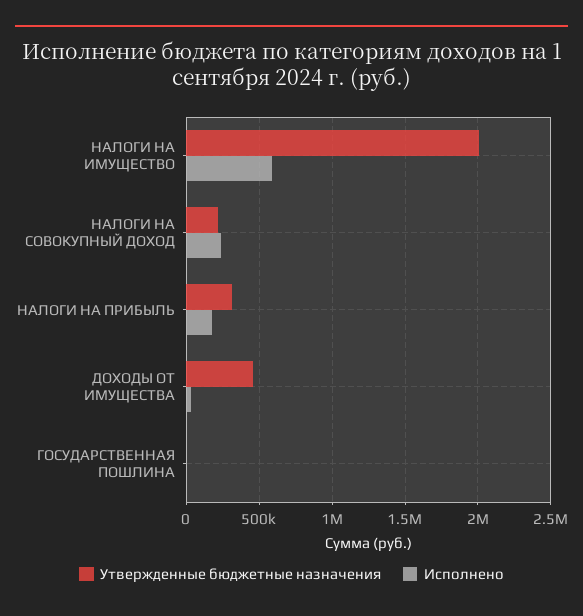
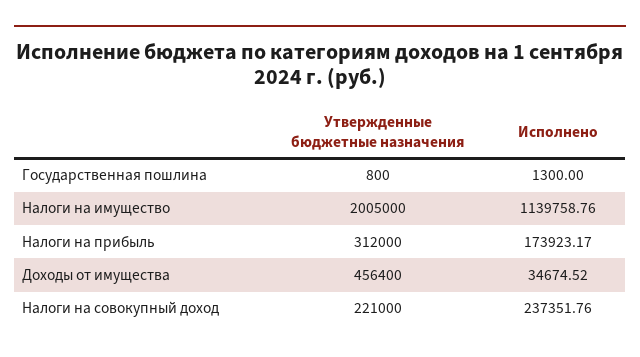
  {
    "Утвержденные бюджетные назначения": {
      "НАЛОГИ НА ИМУЩЕСТВО": 2005000,
      "НАЛОГИ НА СОВОКУПНЫЙ ДОХОД": 221000,
      "НАЛОГИ НА ПРИБЫЛЬ": 312000,
      "ДОХОДЫ ОТ ИМУЩЕСТВА": 456400,
      "ГОСУДАРСТВЕННАЯ ПОШЛИНА": 800
    },
    "Исполнено": {
-     "НАЛОГИ НА ИМУЩЕСТВО": 600000,
+     "НАЛОГИ НА ИМУЩЕСТВО": 1139758.76,
      "НАЛОГИ НА СОВОКУПНЫЙ ДОХОД": 237351.76,
      "НАЛОГИ НА ПРИБЫЛЬ": 173923.17,
      "ДОХОДЫ ОТ ИМУЩЕСТВА": 34674.52,
      "ГОСУДАРСТВЕННАЯ ПОШЛИНА": 1300
    }
  }

